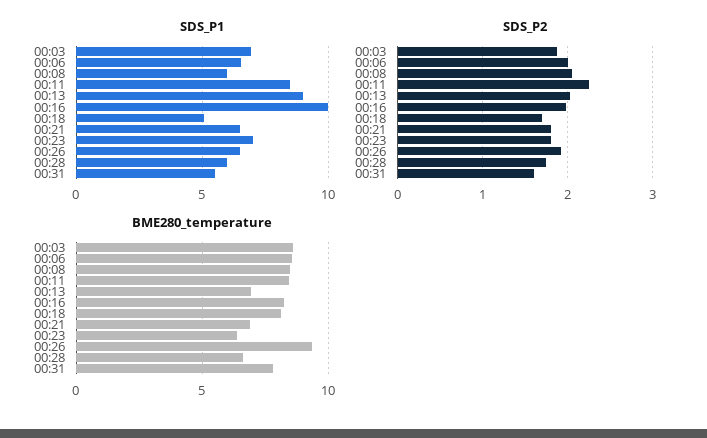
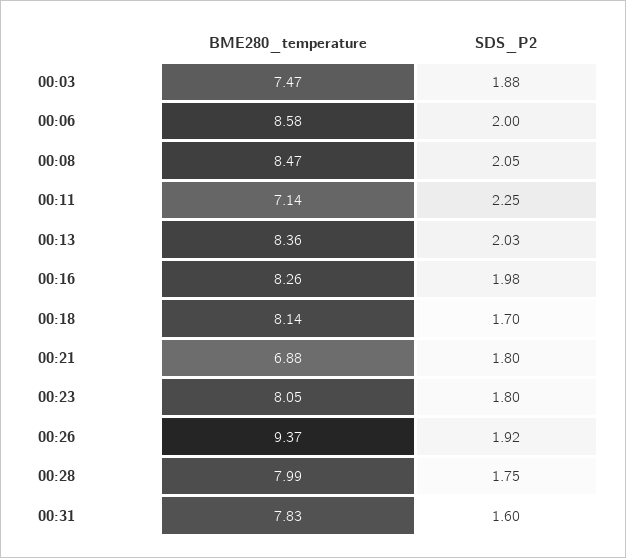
  {
-   "SDS_P1": {
-     "00:03": 7,
-     "00:06": 6.5,
-     "00:08": 6,
-     "00:11": 8.5,
-     "00:13": 9,
-     "00:16": 10,
-     "00:18": 5,
-     "00:21": 6.5,
-     "00:23": 7,
-     "00:26": 6.5,
-     "00:28": 6,
-     "00:31": 5.5
-   },
    "SDS_P2": {
      "00:03": 1.88,
      "00:06": 2,
      "00:08": 2.05,
      "00:11": 2.25,
      "00:13": 2.03,
      "00:16": 1.98,
      "00:18": 1.7,
      "00:21": 1.8,
      "00:23": 1.8,
      "00:26": 1.92,
      "00:28": 1.75,
      "00:31": 1.6
    },
    "BME280_temperature": {
-     "00:03": 8.5,
+     "00:03": 7.47,
      "00:06": 8.58,
      "00:08": 8.47,
-     "00:11": 8.5,
+     "00:11": 7.14,
-     "00:13": 7,
+     "00:13": 8.36,
      "00:16": 8.26,
      "00:18": 8.14,
      "00:21": 6.88,
-     "00:23": 6.5,
+     "00:23": 8.05,
      "00:26": 9.37,
-     "00:28": 6.5,
+     "00:28": 7.99,
      "00:31": 7.83
    }
  }

